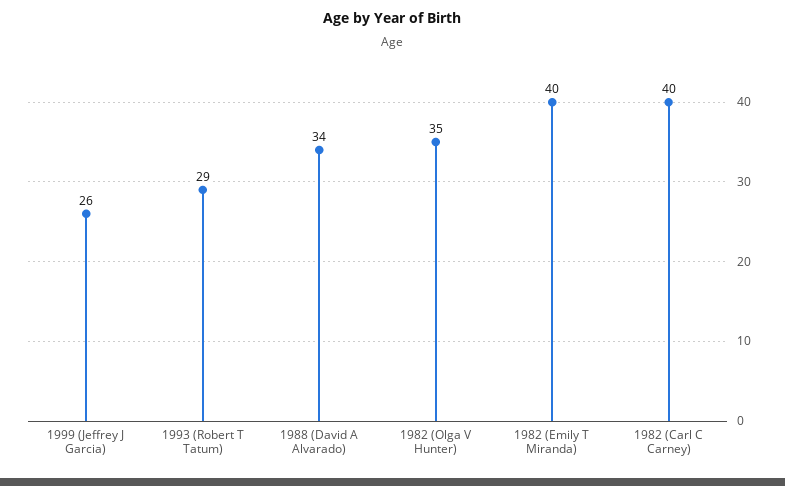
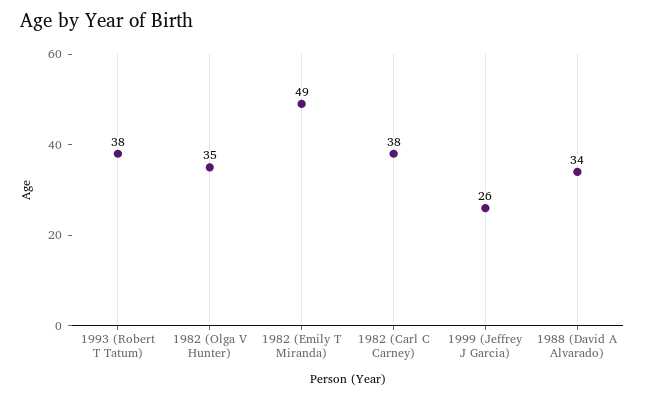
  {
    "1999 (Jeffrey J Garcia)": 26,
-   "1993 (Robert T Tatum)": 29,
+   "1993 (Robert T Tatum)": 38,
    "1988 (David A Alvarado)": 34,
    "1982 (Olga V Hunter)": 35,
-   "1982 (Emily T Miranda)": 40,
+   "1982 (Emily T Miranda)": 49,
-   "1982 (Carl C Carney)": 40
+   "1982 (Carl C Carney)": 38
  }

